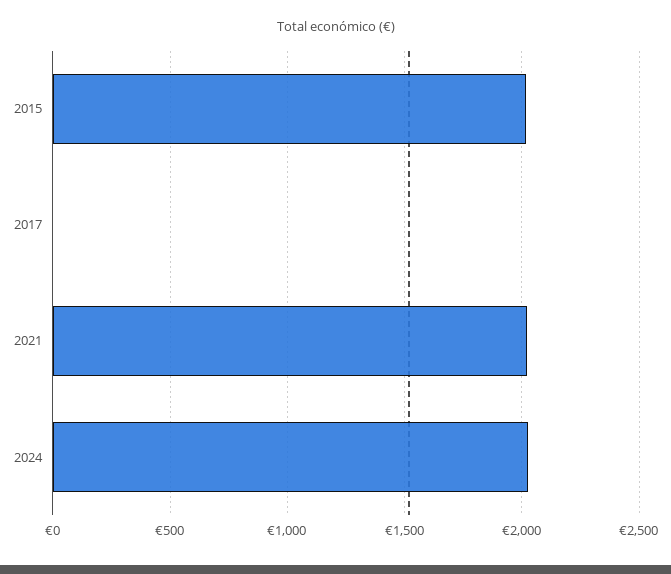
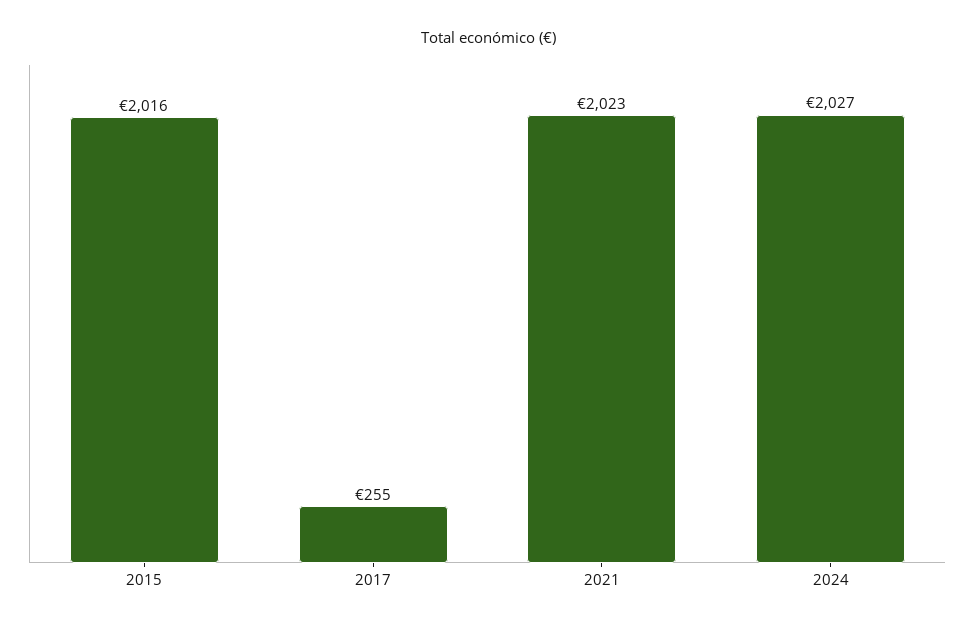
  {
    "2015": 2016,
-   "2017": 0,
+   "2017": 255,
    "2021": 2023,
    "2024": 2027
  }

